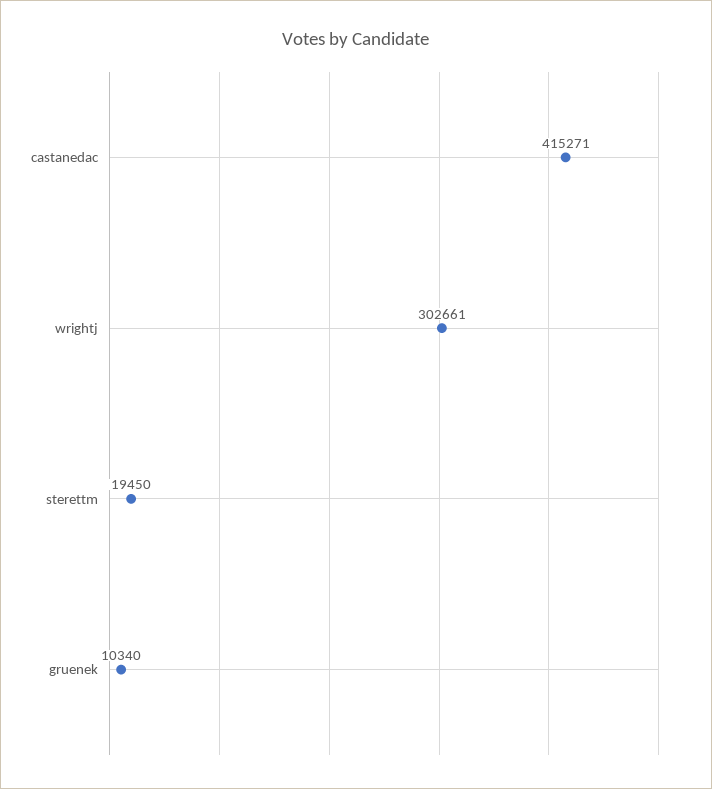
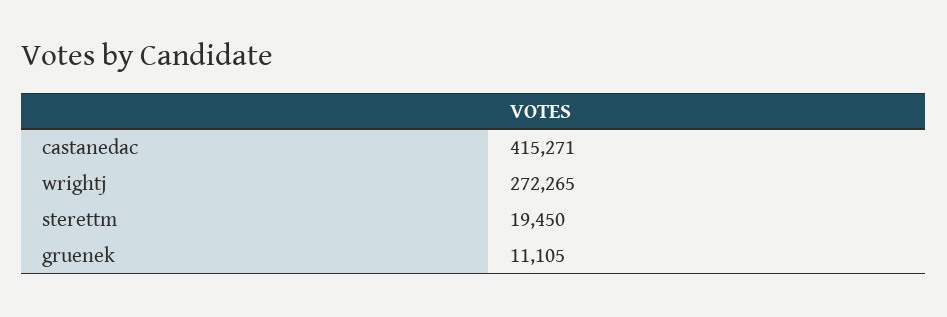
  {
    "castanedac": 415271,
-   "wrightj": 302661,
+   "wrightj": 272265,
    "sterettm": 19450,
-   "gruenek": 10340
+   "gruenek": 11105
  }

